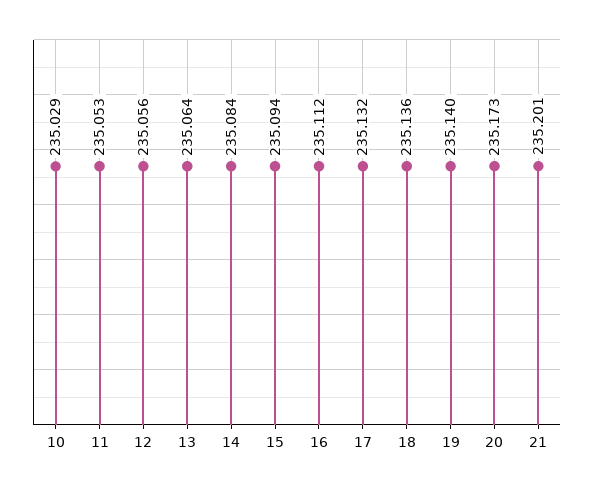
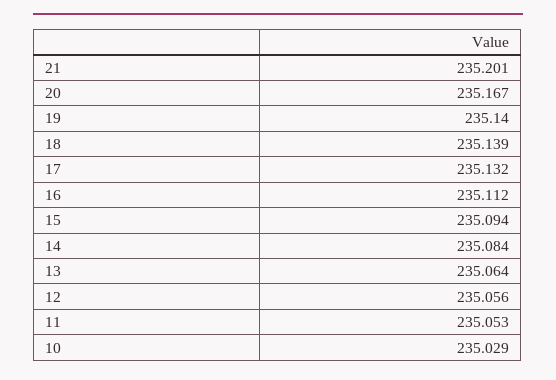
  {
    "10": 235.029,
    "11": 235.053,
    "12": 235.056,
    "13": 235.064,
    "14": 235.084,
    "15": 235.094,
    "16": 235.112,
    "17": 235.132,
-   "18": 235.136,
+   "18": 235.139,
    "19": 235.14,
-   "20": 235.173,
+   "20": 235.167,
    "21": 235.201
  }

